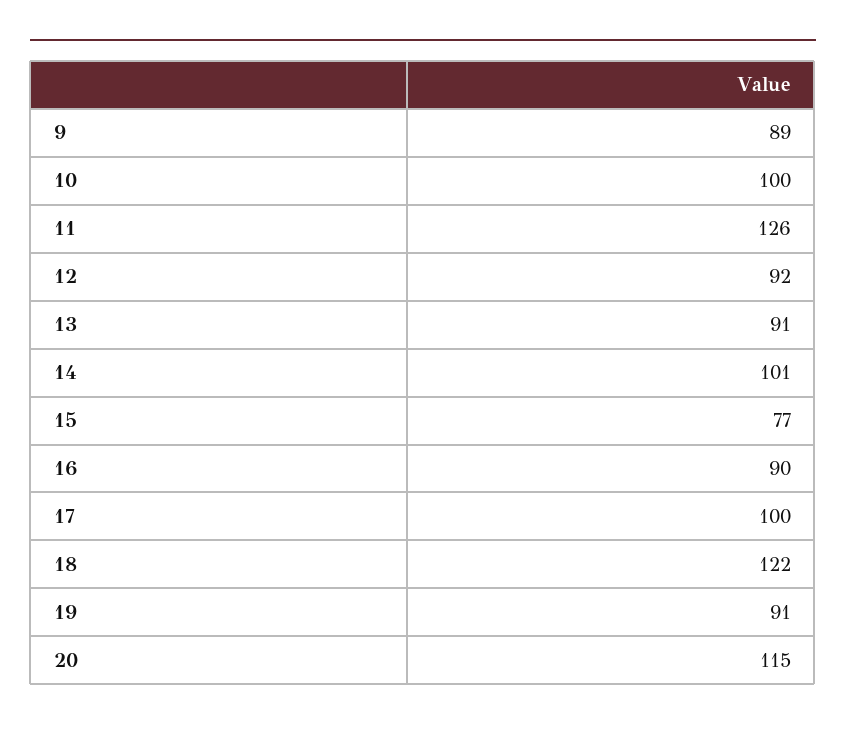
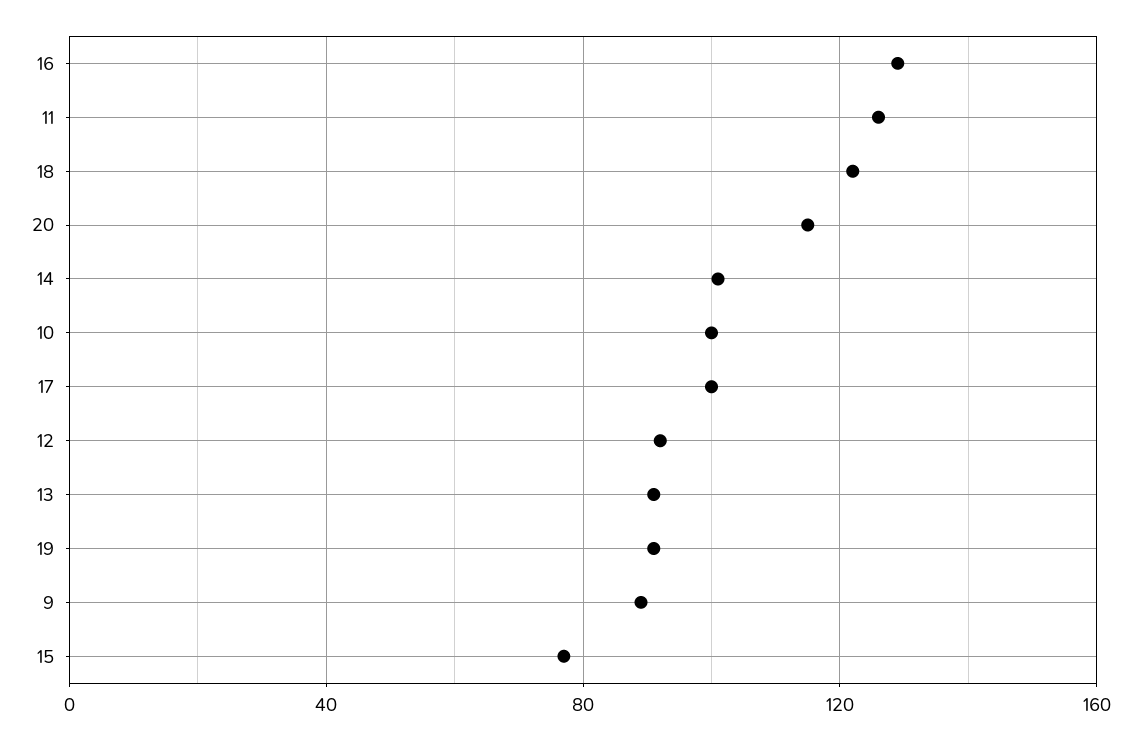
  {
    "9": 89,
    "10": 100,
    "11": 126,
    "12": 92,
    "13": 91,
    "14": 101,
    "15": 77,
-   "16": 90,
+   "16": 130,
    "17": 100,
    "18": 122,
    "19": 91,
    "20": 115
  }

